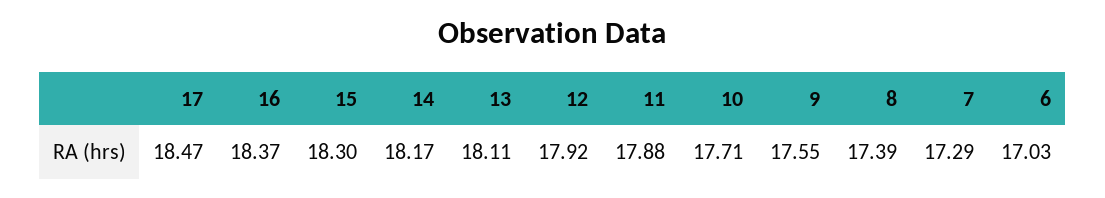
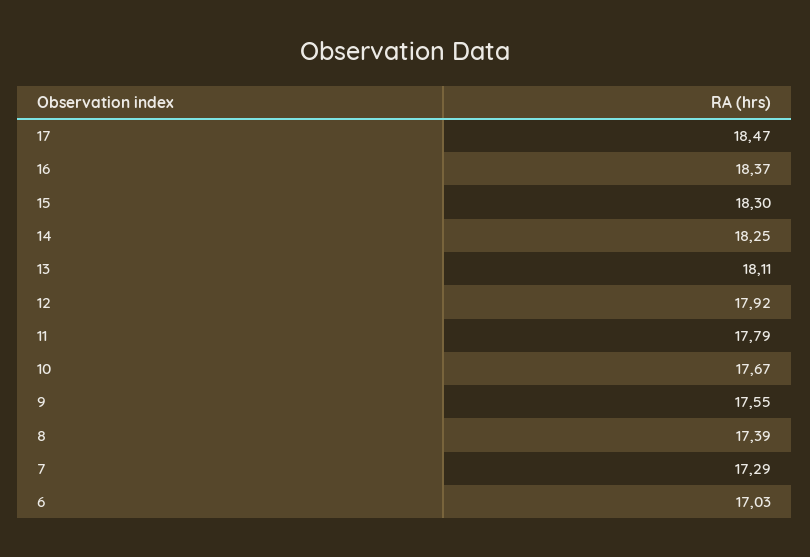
  {
    "17": 18.47,
    "16": 18.37,
    "15": 18.3,
-   "14": 18.17,
+   "14": 18.25,
    "13": 18.11,
    "12": 17.92,
-   "11": 17.88,
+   "11": 17.79,
-   "10": 17.71,
+   "10": 17.67,
    "9": 17.55,
    "8": 17.39,
    "7": 17.29,
    "6": 17.03
  }

